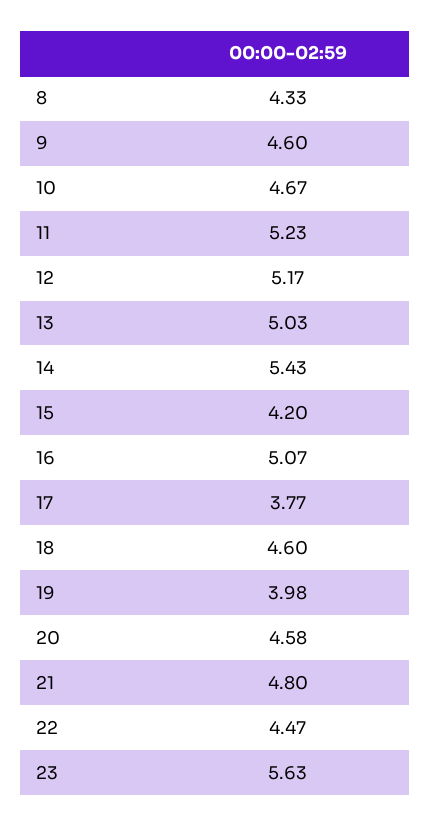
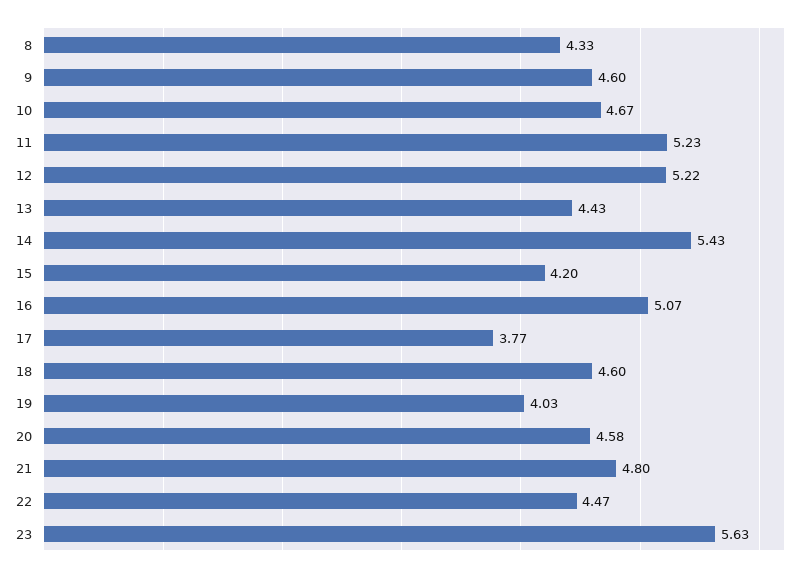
  {
    "8": 4.33,
    "9": 4.6,
    "10": 4.67,
    "11": 5.23,
-   "12": 5.17,
+   "12": 5.22,
-   "13": 5.03,
+   "13": 4.43,
    "14": 5.43,
    "15": 4.2,
    "16": 5.07,
    "17": 3.77,
    "18": 4.6,
-   "19": 3.98,
+   "19": 4.03,
    "20": 4.58,
    "21": 4.8,
    "22": 4.47,
    "23": 5.63
  }

